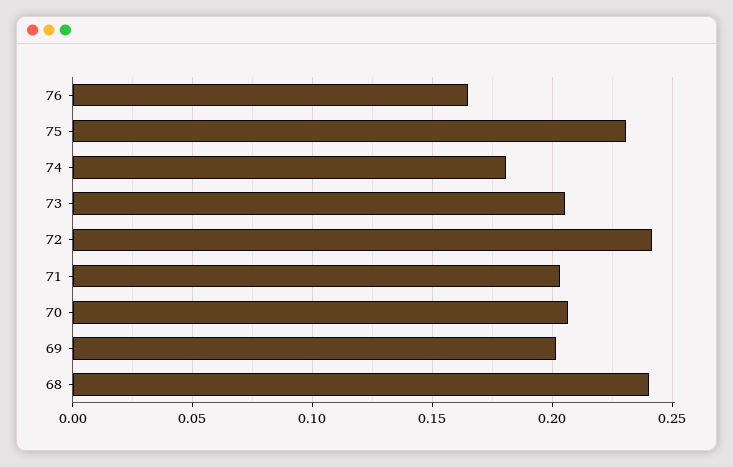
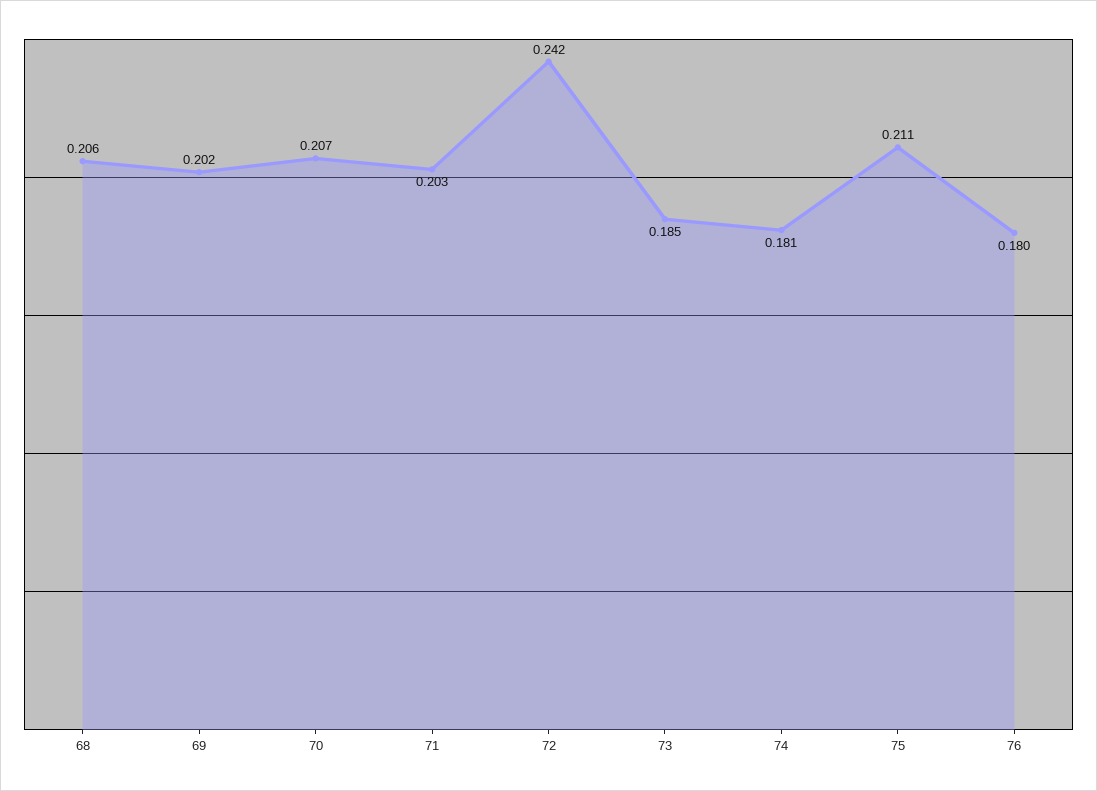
  {
-   "76": 0.165,
+   "76": 0.18,
-   "75": 0.23,
+   "75": 0.211,
    "74": 0.181,
-   "73": 0.205,
+   "73": 0.185,
    "72": 0.242,
    "71": 0.203,
    "70": 0.207,
    "69": 0.202,
-   "68": 0.24
+   "68": 0.206
  }

